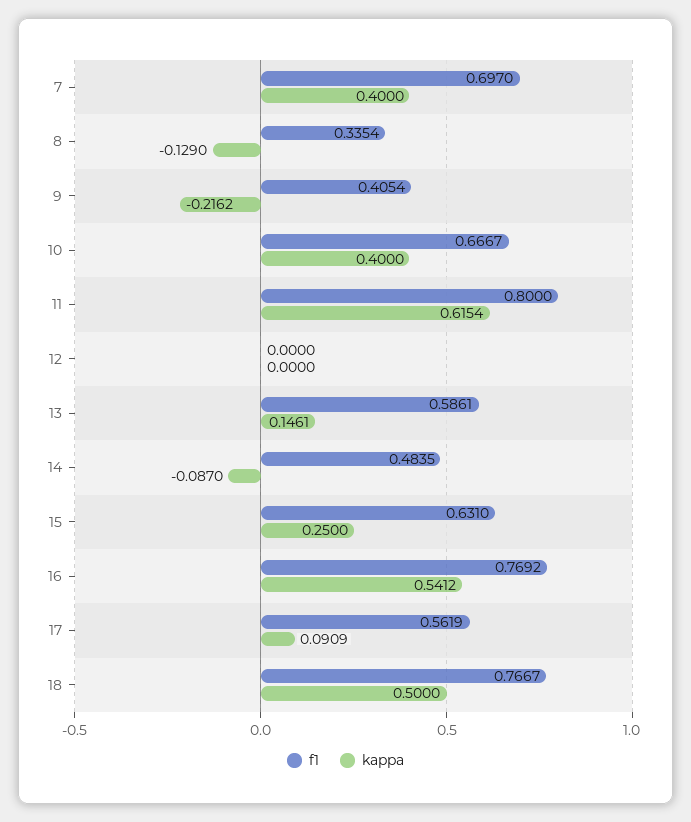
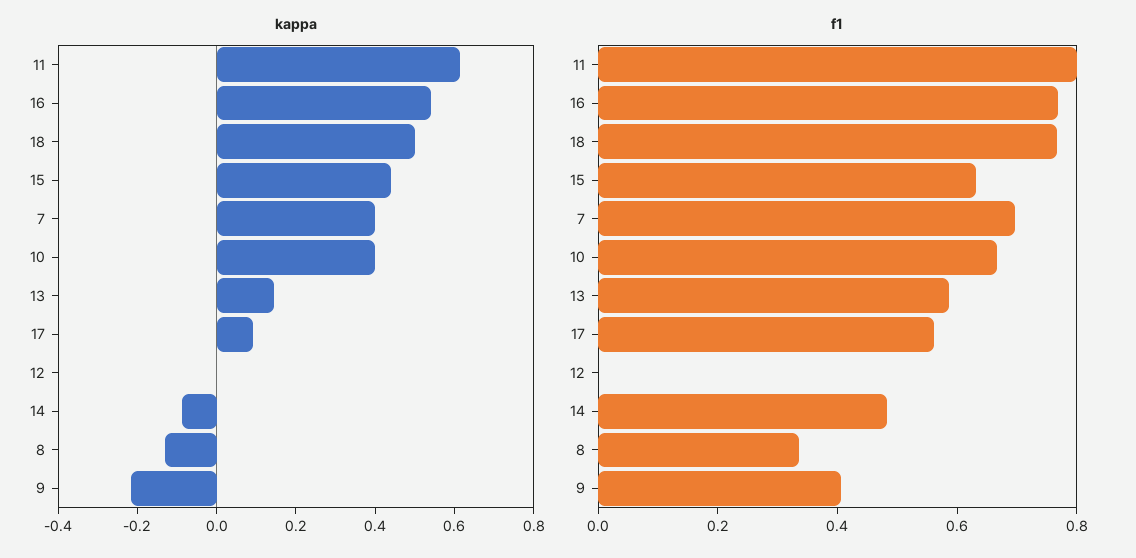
  {
    "f1": {
      "7": 0.697,
      "8": 0.3354,
      "9": 0.4054,
      "10": 0.6667,
      "11": 0.8,
      "12": 0,
      "13": 0.5861,
      "14": 0.4835,
      "15": 0.631,
      "16": 0.7692,
      "17": 0.5619,
      "18": 0.7667
    },
    "kappa": {
      "7": 0.4,
      "8": -0.129,
      "9": -0.2162,
      "10": 0.4,
      "11": 0.6154,
      "12": 0,
      "13": 0.1461,
      "14": -0.087,
-     "15": 0.25,
+     "15": 0.45,
      "16": 0.5412,
      "17": 0.0909,
      "18": 0.5
    }
  }

